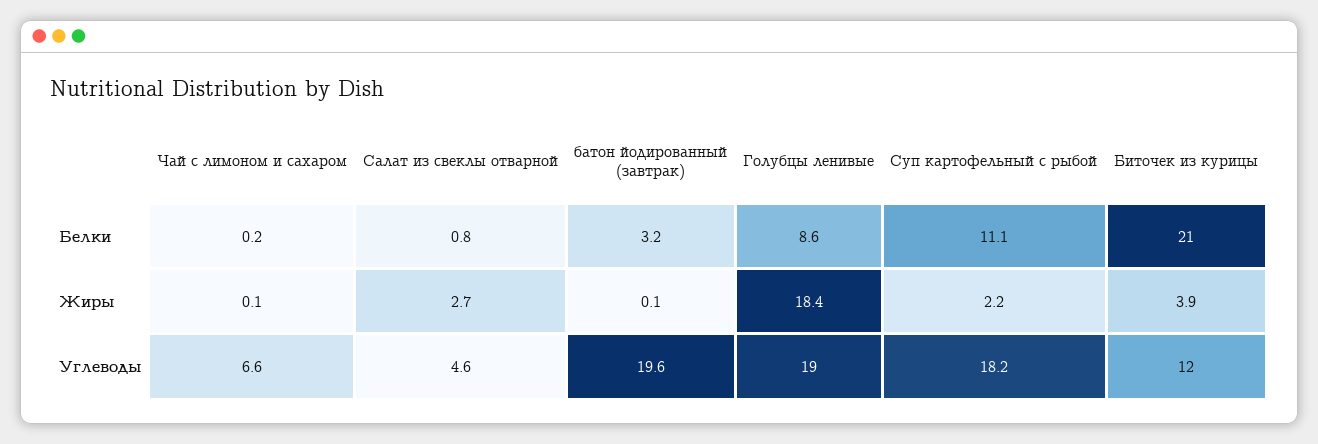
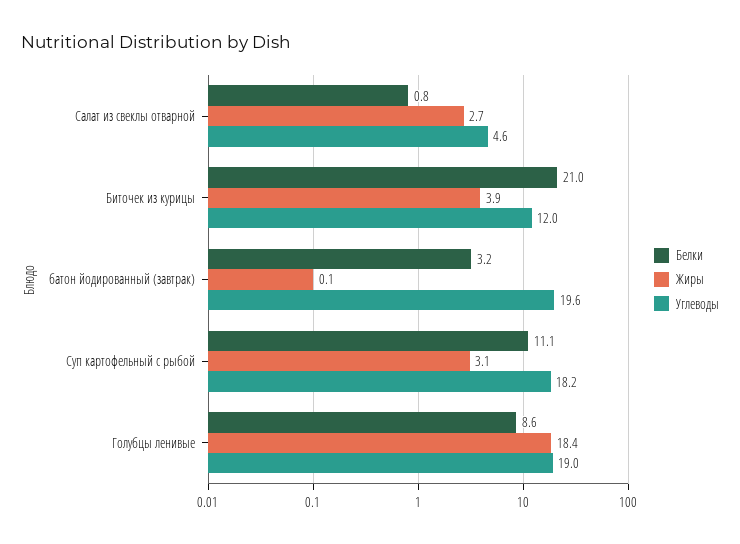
  {
    "Белки": {
-     "Чай с лимоном и сахаром": 0.2,
      "Салат из свеклы отварной": 0.8,
      "батон йодированный (завтрак)": 3.2,
      "Голубцы ленивые": 8.6,
      "Суп картофельный с рыбой": 11.1,
      "Биточек из курицы": 21
    },
    "Жиры": {
-     "Чай с лимоном и сахаром": 0.1,
      "Салат из свеклы отварной": 2.7,
      "батон йодированный (завтрак)": 0.1,
      "Голубцы ленивые": 18.4,
-     "Суп картофельный с рыбой": 2.2,
+     "Суп картофельный с рыбой": 3.1,
      "Биточек из курицы": 3.9
    },
    "Углеводы": {
-     "Чай с лимоном и сахаром": 6.6,
      "Салат из свеклы отварной": 4.6,
      "батон йодированный (завтрак)": 19.6,
      "Голубцы ленивые": 19,
      "Суп картофельный с рыбой": 18.2,
      "Биточек из курицы": 12
    }
  }

